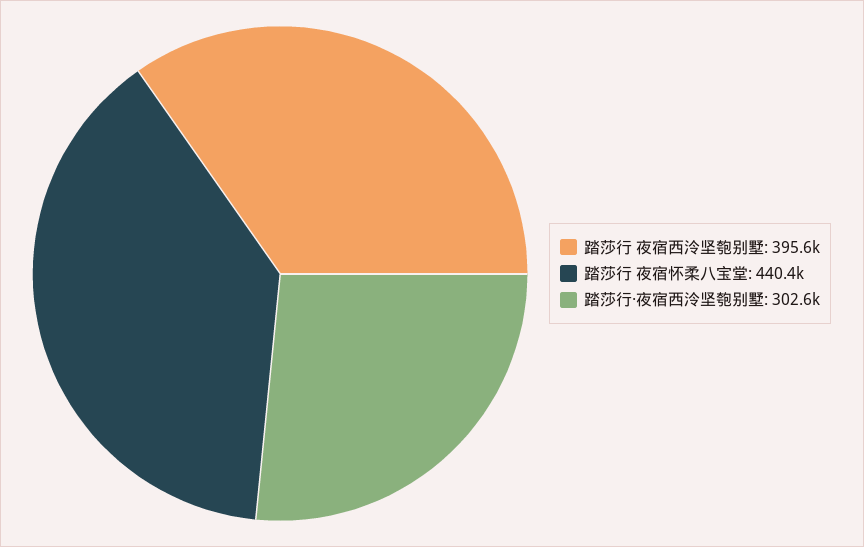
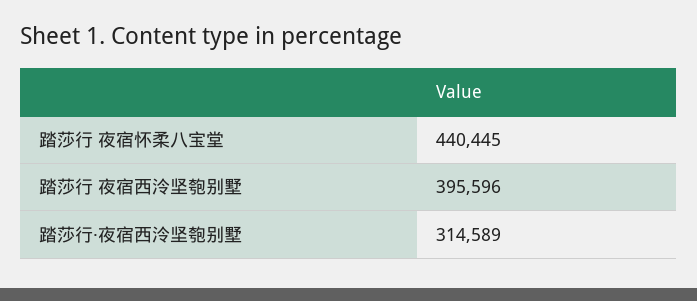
  {
    "踏莎行 夜宿西泠坚匏别墅": 395596,
    "踏莎行 夜宿怀柔八宝堂": 440445,
-   "踏莎行·夜宿西泠坚匏别墅": 302600
+   "踏莎行·夜宿西泠坚匏别墅": 314589
  }

